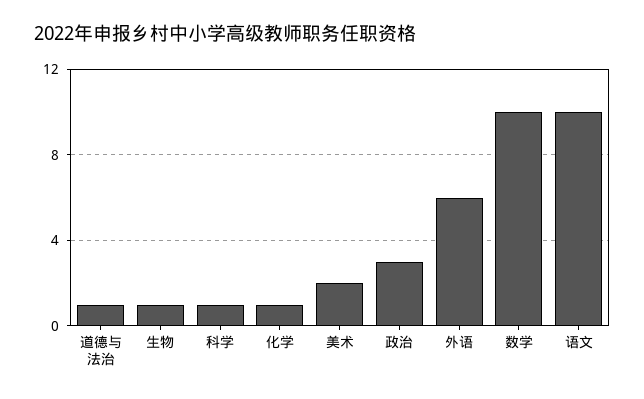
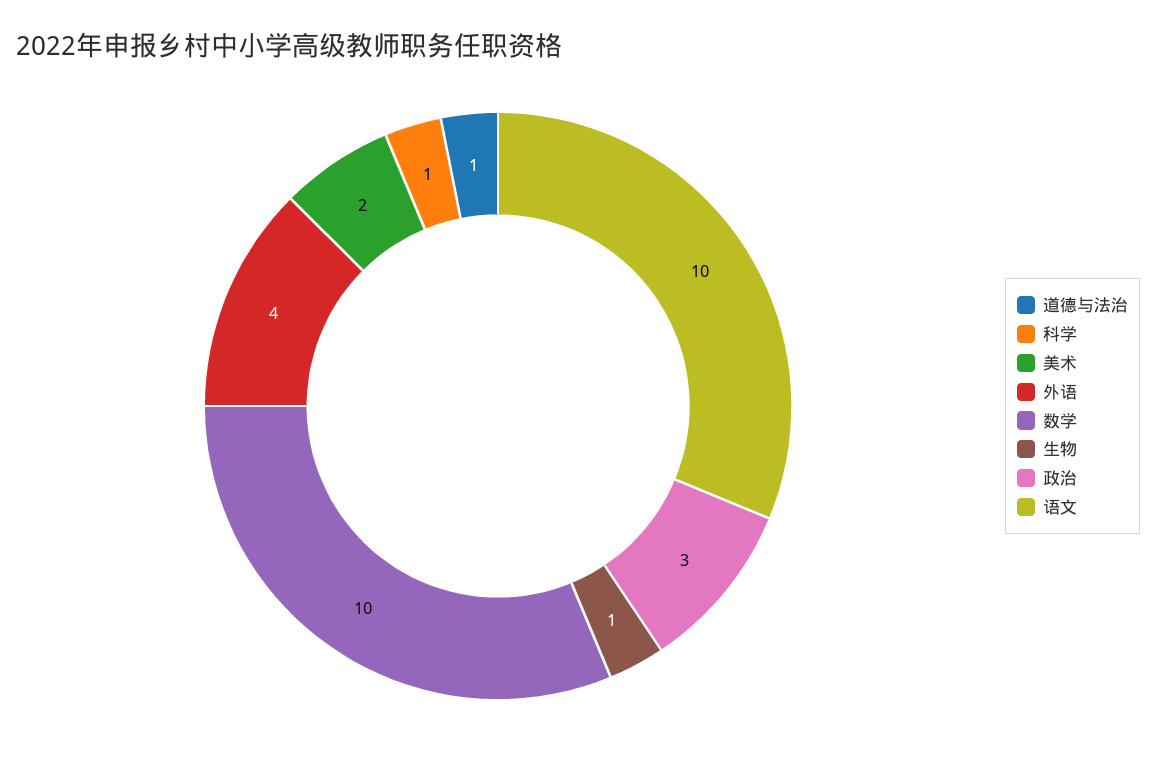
  {
    "道德与法治": 1,
    "生物": 1,
    "科学": 1,
-   "化学": 1,
    "美术": 2,
    "政治": 3,
-   "外语": 6,
+   "外语": 4,
    "数学": 10,
    "语文": 10
  }

